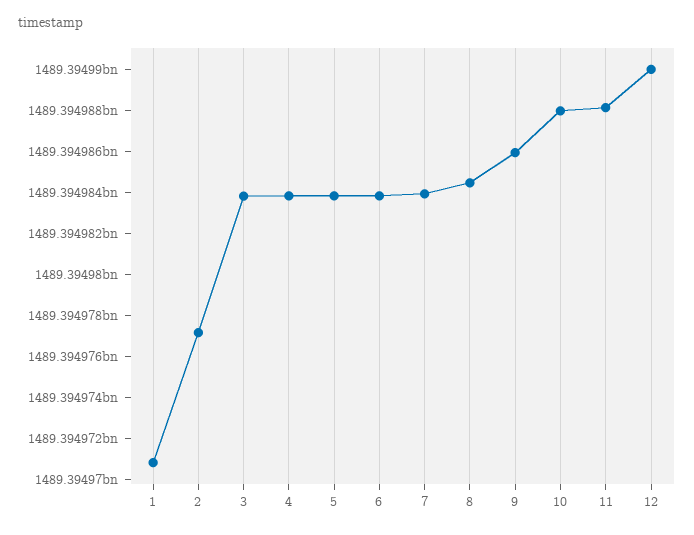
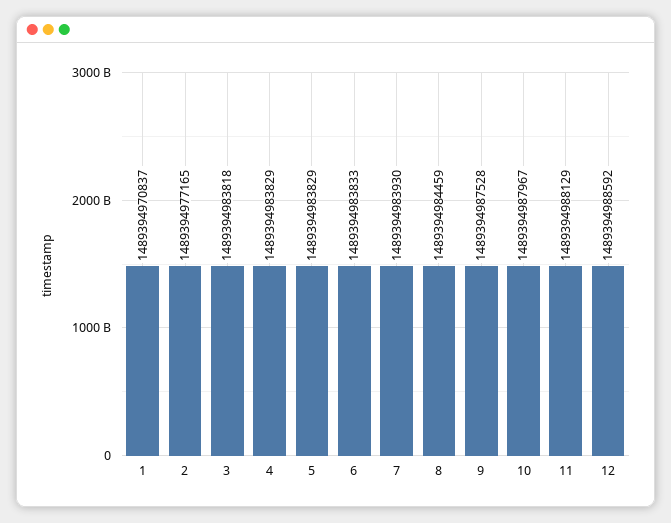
  {
    "1": 1489394970837,
    "2": 1489394977165,
    "3": 1489394983818,
    "4": 1489394983829,
    "5": 1489394983829,
    "6": 1489394983833,
    "7": 1489394983930,
    "8": 1489394984459,
-   "9": 1489394986000,
+   "9": 1489394987528,
    "10": 1489394987967,
    "11": 1489394988129,
-   "12": 1489394990000
+   "12": 1489394988592
  }

